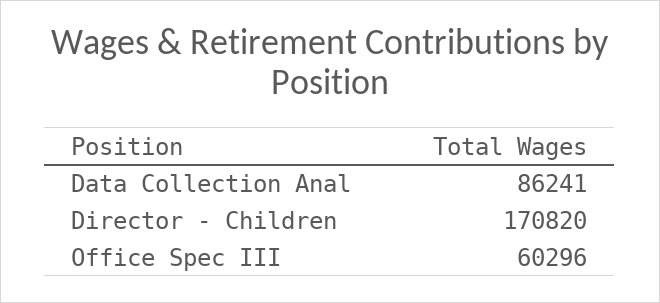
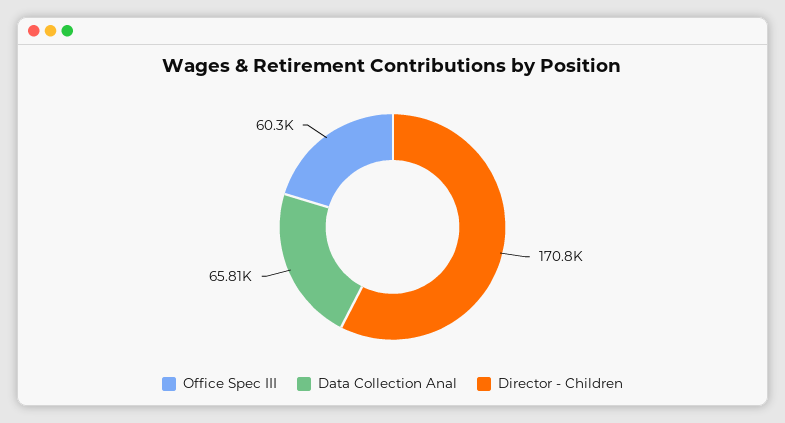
  {
-   "Data Collection Anal": 86241,
+   "Data Collection Anal": 65810,
    "Director - Children": 170820,
    "Office Spec III": 60296
  }

